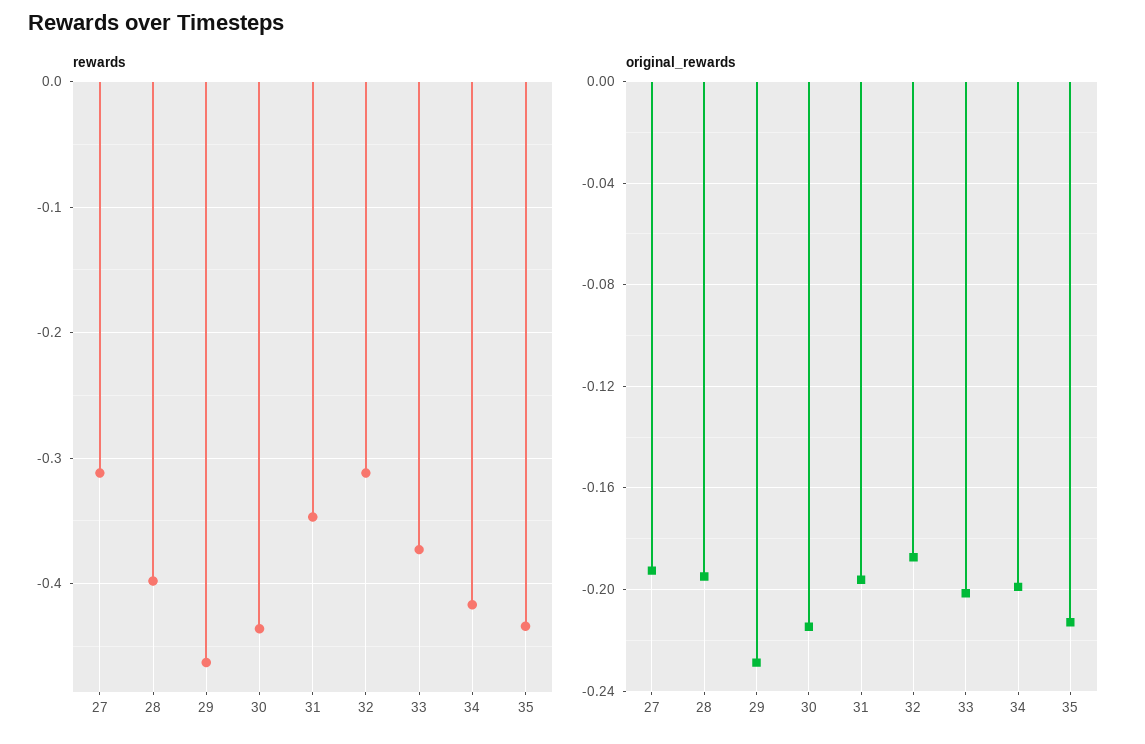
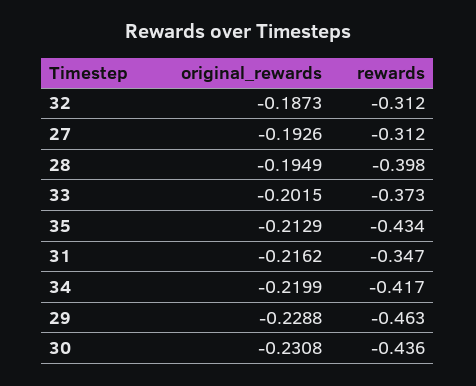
  {
    "rewards": {
      "27": -0.312,
      "28": -0.398,
      "29": -0.463,
      "30": -0.436,
      "31": -0.347,
      "32": -0.312,
      "33": -0.373,
      "34": -0.417,
      "35": -0.434
    },
    "original_rewards": {
      "27": -0.1926,
      "28": -0.1949,
      "29": -0.2288,
-     "30": -0.215,
+     "30": -0.2308,
-     "31": -0.195,
+     "31": -0.2162,
      "32": -0.1873,
      "33": -0.2015,
-     "34": -0.2,
+     "34": -0.2199,
      "35": -0.2129
    }
  }

